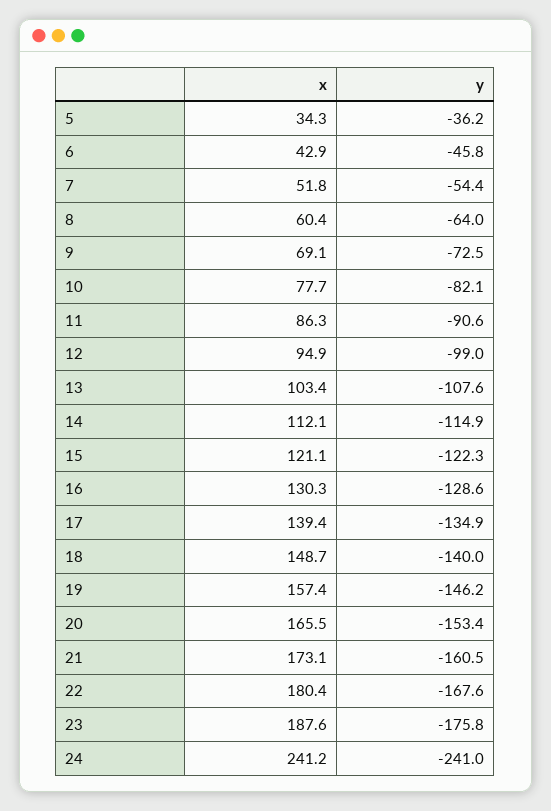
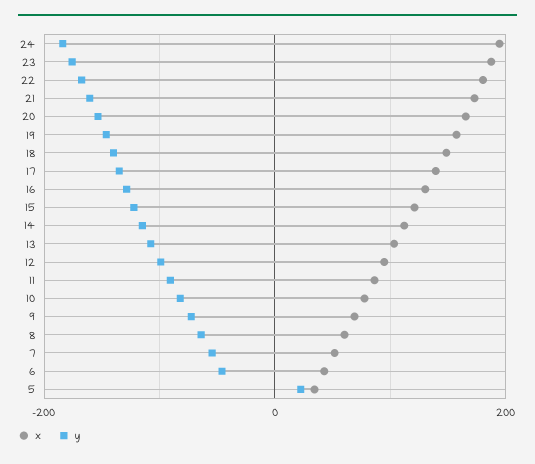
  {
    "x": {
      "5": 34.3,
      "6": 42.9,
      "7": 51.8,
      "8": 60.4,
      "9": 69.1,
      "10": 77.7,
      "11": 86.3,
      "12": 94.9,
      "13": 103.4,
      "14": 112.1,
      "15": 121.1,
      "16": 130.3,
      "17": 139.4,
      "18": 148.7,
      "19": 157.4,
      "20": 165.5,
      "21": 173.1,
      "22": 180.4,
      "23": 187.6,
-     "24": 241.2
+     "24": 200
    },
    "y": {
-     "5": -36.2,
+     "5": 20,
      "6": -45.8,
      "7": -54.4,
      "8": -64,
      "9": -72.5,
      "10": -82.1,
      "11": -90.6,
      "12": -99,
      "13": -107.6,
      "14": -114.9,
      "15": -122.3,
      "16": -128.6,
      "17": -134.9,
      "18": -140,
      "19": -146.2,
      "20": -153.4,
      "21": -160.5,
      "22": -167.6,
      "23": -175.8,
-     "24": -241
+     "24": -180
    }
  }

